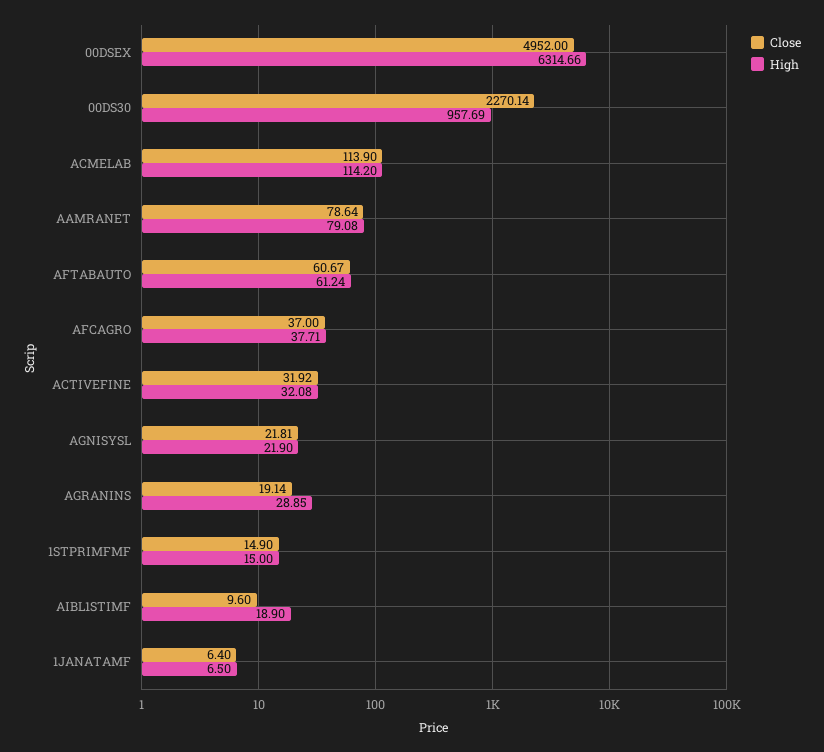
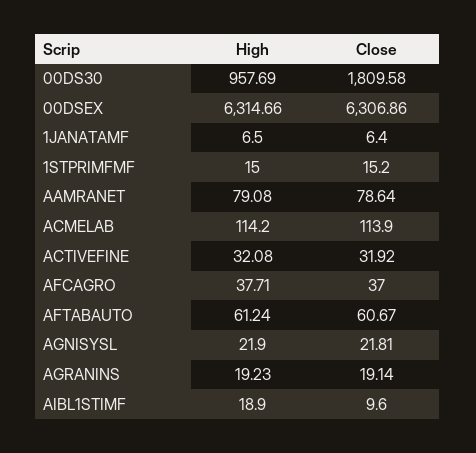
  {
    "Close": {
-     "00DSEX": 4952,
+     "00DSEX": 6306.86,
-     "00DS30": 2270.14,
+     "00DS30": 1809.58,
      "ACMELAB": 113.9,
      "AAMRANET": 78.64,
      "AFTABAUTO": 60.67,
      "AFCAGRO": 37,
      "ACTIVEFINE": 31.92,
      "AGNISYSL": 21.81,
      "AGRANINS": 19.14,
-     "1STPRIMFMF": 14.9,
+     "1STPRIMFMF": 15.2,
      "AIBL1STIMF": 9.6,
      "1JANATAMF": 6.4
    },
    "High": {
      "00DSEX": 6314.66,
      "00DS30": 957.69,
      "ACMELAB": 114.2,
      "AAMRANET": 79.08,
      "AFTABAUTO": 61.24,
      "AFCAGRO": 37.71,
      "ACTIVEFINE": 32.08,
      "AGNISYSL": 21.9,
-     "AGRANINS": 28.85,
+     "AGRANINS": 19.23,
      "1STPRIMFMF": 15,
      "AIBL1STIMF": 18.9,
      "1JANATAMF": 6.5
    }
  }

